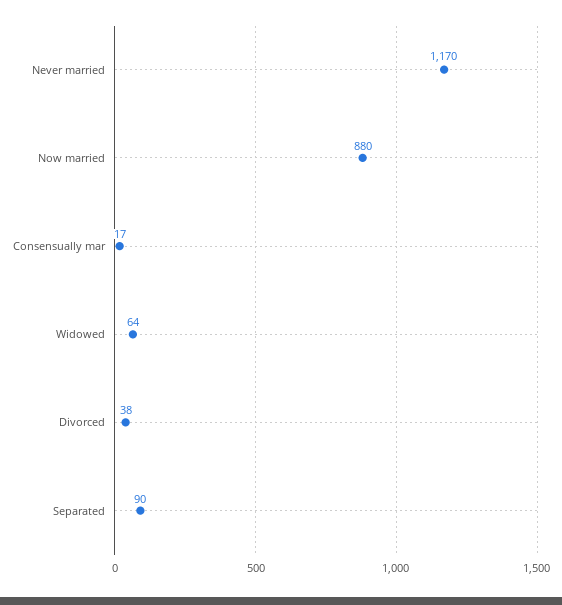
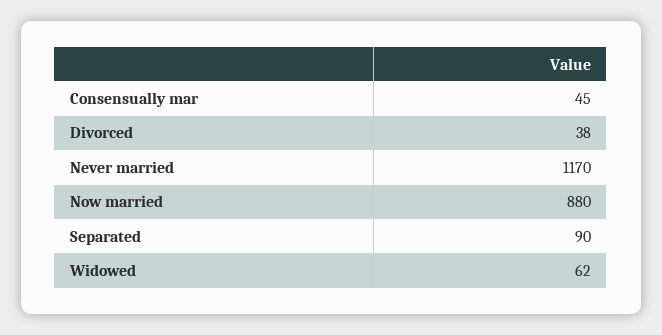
  {
    "Never married": 1170,
    "Now married": 880,
-   "Consensually mar": 17,
+   "Consensually mar": 45,
-   "Widowed": 64,
+   "Widowed": 62,
    "Divorced": 38,
    "Separated": 90
  }

